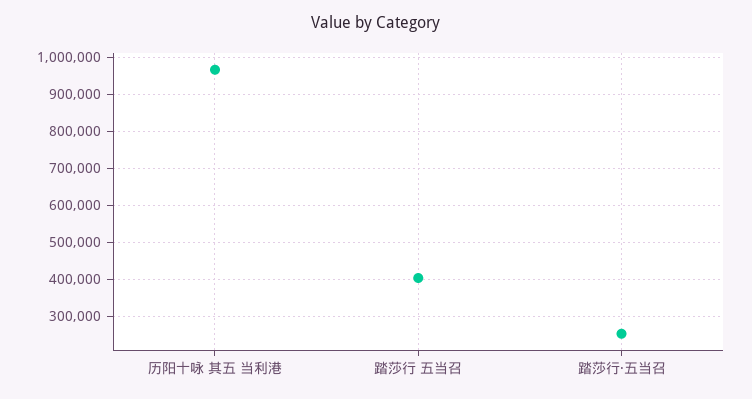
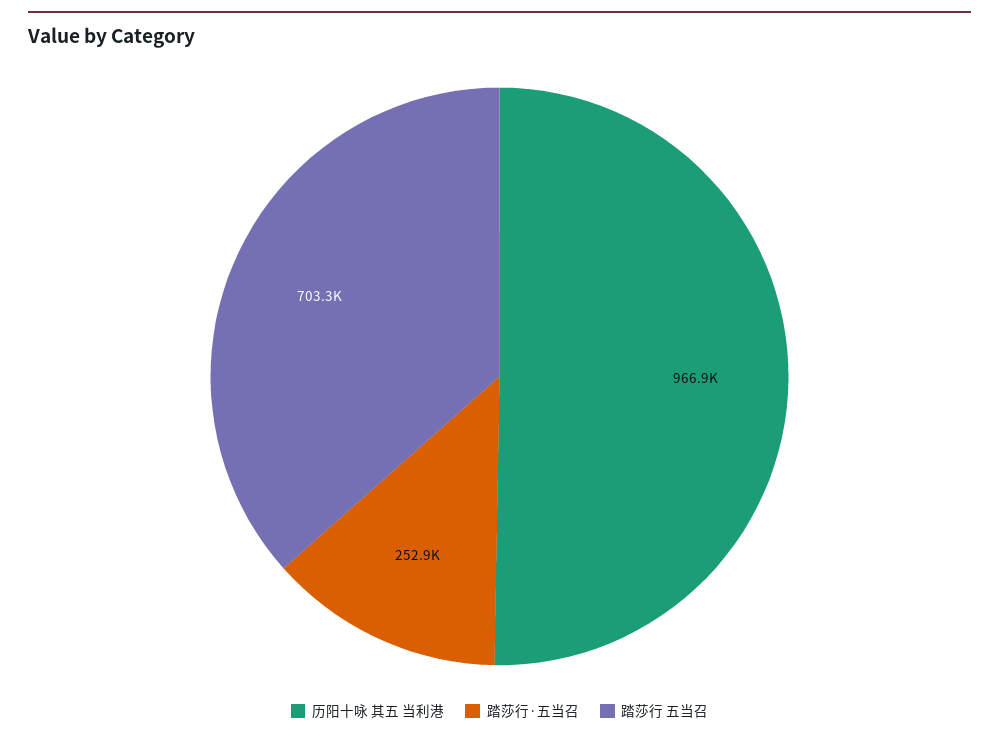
  {
    "历阳十咏 其五 当利港": 966900,
-   "踏莎行 五当召": 400000,
+   "踏莎行 五当召": 703300,
    "踏莎行·五当召": 252900
  }

